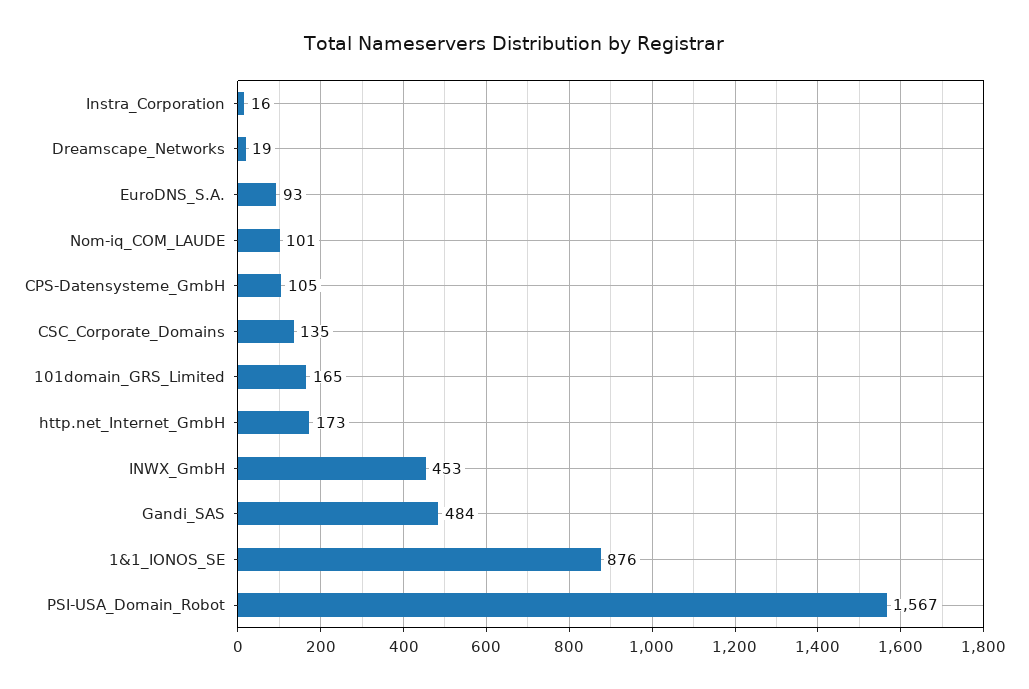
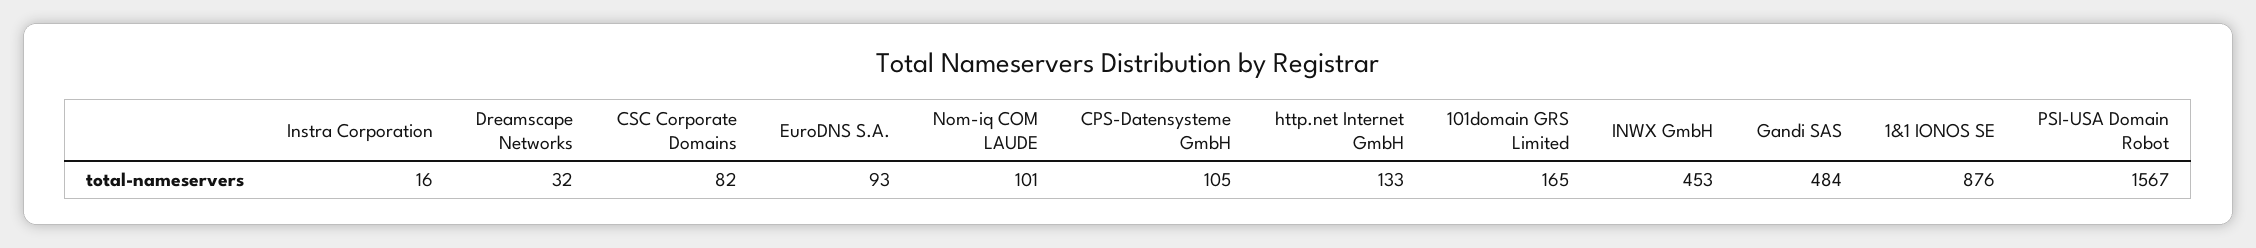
  {
    "Instra_Corporation": 16,
-   "Dreamscape_Networks": 19,
+   "Dreamscape_Networks": 32,
    "EuroDNS_S.A.": 93,
    "Nom-iq_COM_LAUDE": 101,
    "CPS-Datensysteme_GmbH": 105,
-   "CSC_Corporate_Domains": 135,
+   "CSC_Corporate_Domains": 82,
    "101domain_GRS_Limited": 165,
-   "http.net_Internet_GmbH": 173,
+   "http.net_Internet_GmbH": 133,
    "INWX_GmbH": 453,
    "Gandi_SAS": 484,
    "1&1_IONOS_SE": 876,
    "PSI-USA_Domain_Robot": 1567
  }

